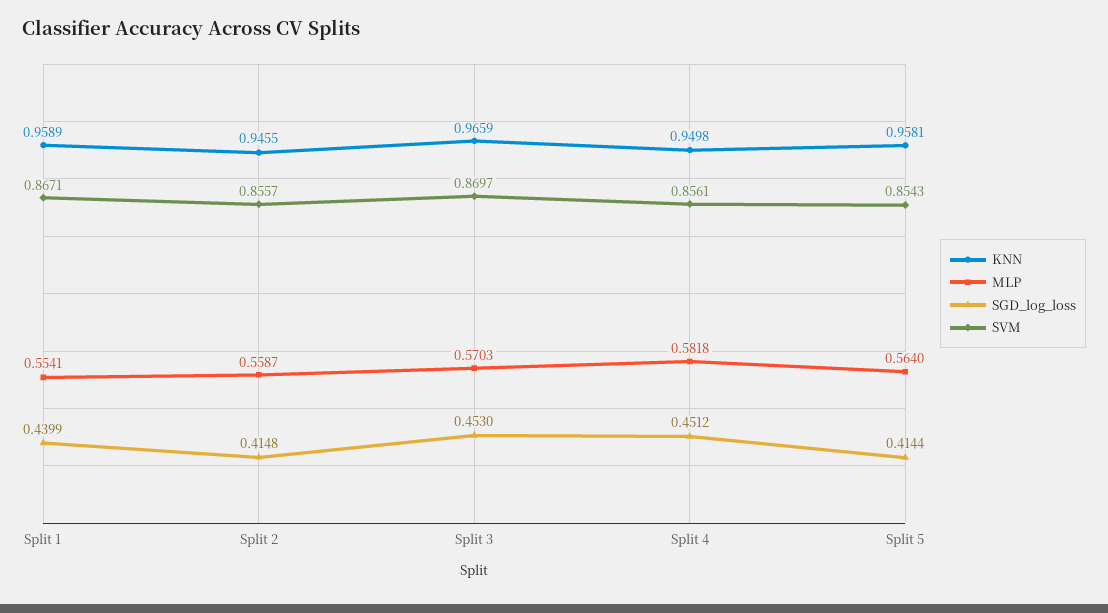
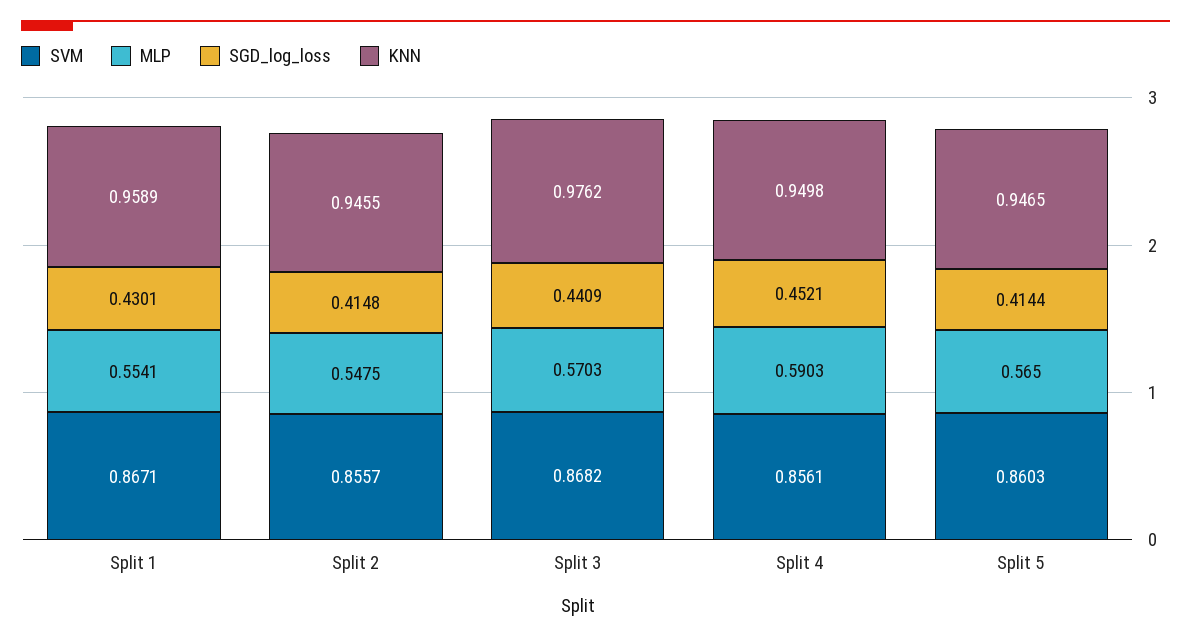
  {
    "KNN": {
      "Split 1": 0.9589,
      "Split 2": 0.9455,
-     "Split 3": 0.9659,
+     "Split 3": 0.9762,
      "Split 4": 0.9498,
-     "Split 5": 0.9581
+     "Split 5": 0.9465
    },
    "MLP": {
      "Split 1": 0.5541,
-     "Split 2": 0.5587,
+     "Split 2": 0.5475,
      "Split 3": 0.5703,
-     "Split 4": 0.5818,
+     "Split 4": 0.5903,
-     "Split 5": 0.564
+     "Split 5": 0.565
    },
    "SGD_log_loss": {
-     "Split 1": 0.4399,
+     "Split 1": 0.4301,
      "Split 2": 0.4148,
-     "Split 3": 0.453,
+     "Split 3": 0.4409,
-     "Split 4": 0.4512,
+     "Split 4": 0.4521,
      "Split 5": 0.4144
    },
    "SVM": {
      "Split 1": 0.8671,
      "Split 2": 0.8557,
-     "Split 3": 0.8697,
+     "Split 3": 0.8682,
      "Split 4": 0.8561,
-     "Split 5": 0.8543
+     "Split 5": 0.8603
    }
  }

